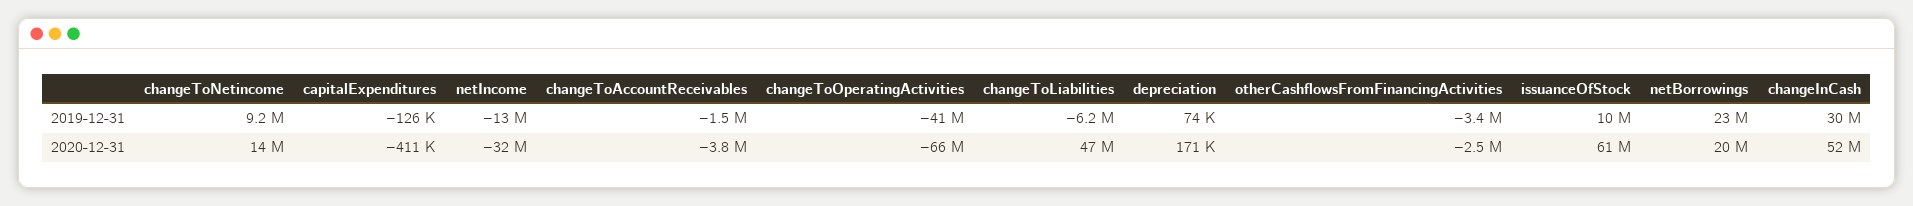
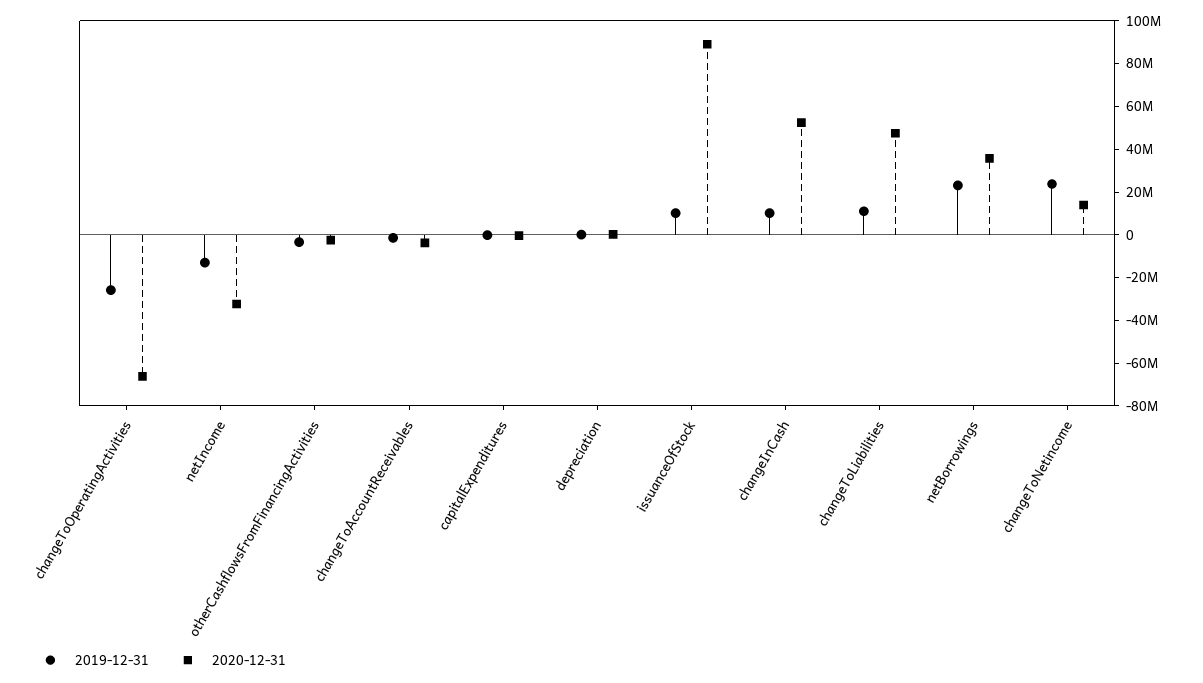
  {
    "2019-12-31": {
-     "changeToNetincome": 9200000,
+     "changeToNetincome": 25000000,
      "capitalExpenditures": -126000,
      "netIncome": -13000000,
      "changeToAccountReceivables": -1500000,
-     "changeToOperatingActivities": -41000000,
+     "changeToOperatingActivities": -25000000,
-     "changeToLiabilities": -6200000,
+     "changeToLiabilities": 10000000,
      "depreciation": 74000,
      "otherCashflowsFromFinancingActivities": -3400000,
      "issuanceOfStock": 10000000,
      "netBorrowings": 23000000,
-     "changeInCash": 30000000
+     "changeInCash": 10000000
    },
    "2020-12-31": {
      "changeToNetincome": 14000000,
      "capitalExpenditures": -411000,
      "netIncome": -32000000,
      "changeToAccountReceivables": -3800000,
      "changeToOperatingActivities": -66000000,
      "changeToLiabilities": 47000000,
      "depreciation": 171000,
      "otherCashflowsFromFinancingActivities": -2500000,
-     "issuanceOfStock": 61000000,
+     "issuanceOfStock": 90000000,
-     "netBorrowings": 20000000,
+     "netBorrowings": 35000000,
      "changeInCash": 52000000
    }
  }

